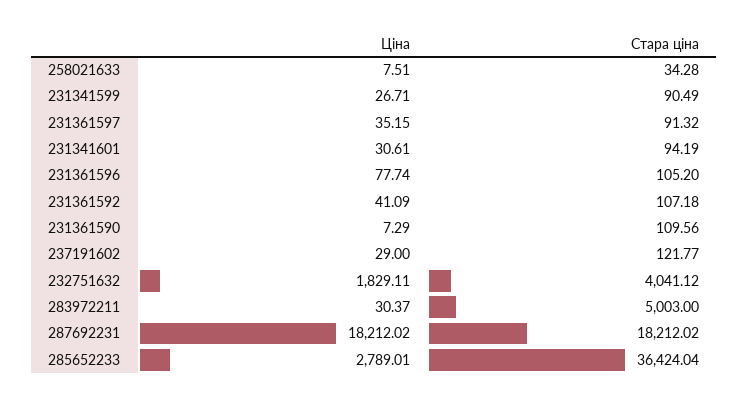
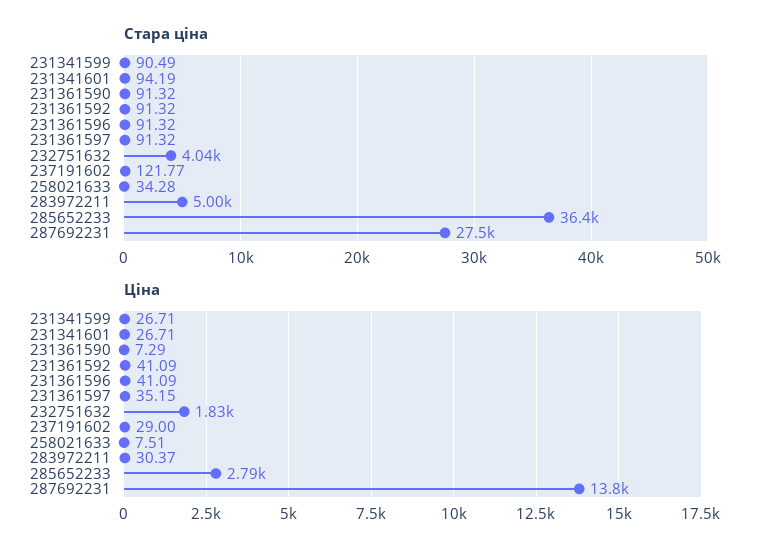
  {
    "Ціна": {
      "258021633": 7.51,
      "231341599": 26.71,
      "231361597": 35.15,
-     "231341601": 30.61,
+     "231341601": 26.71,
-     "231361596": 77.74,
+     "231361596": 41.09,
      "231361592": 41.09,
      "231361590": 7.29,
      "237191602": 29,
      "232751632": 1829.11,
      "283972211": 30.37,
-     "287692231": 18212.02,
+     "287692231": 13800,
      "285652233": 2789.01
    },
    "Стара ціна": {
      "258021633": 34.28,
      "231341599": 90.49,
      "231361597": 91.32,
      "231341601": 94.19,
-     "231361596": 105.2,
+     "231361596": 91.32,
-     "231361592": 107.18,
+     "231361592": 91.32,
-     "231361590": 109.56,
+     "231361590": 91.32,
      "237191602": 121.77,
      "232751632": 4041.12,
      "283972211": 5003,
-     "287692231": 18212.02,
+     "287692231": 27500,
      "285652233": 36424.04
    }
  }

